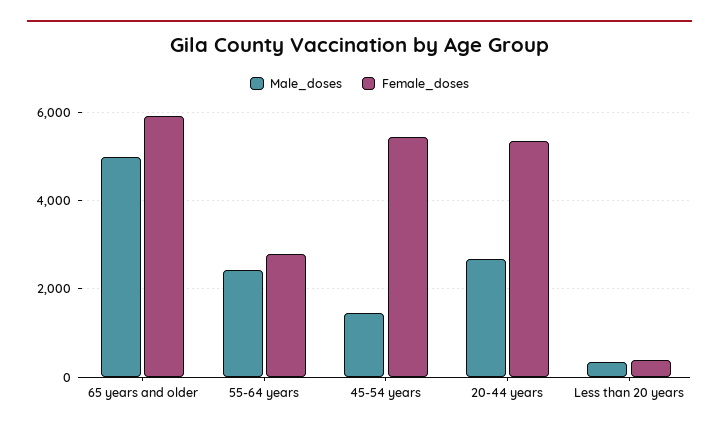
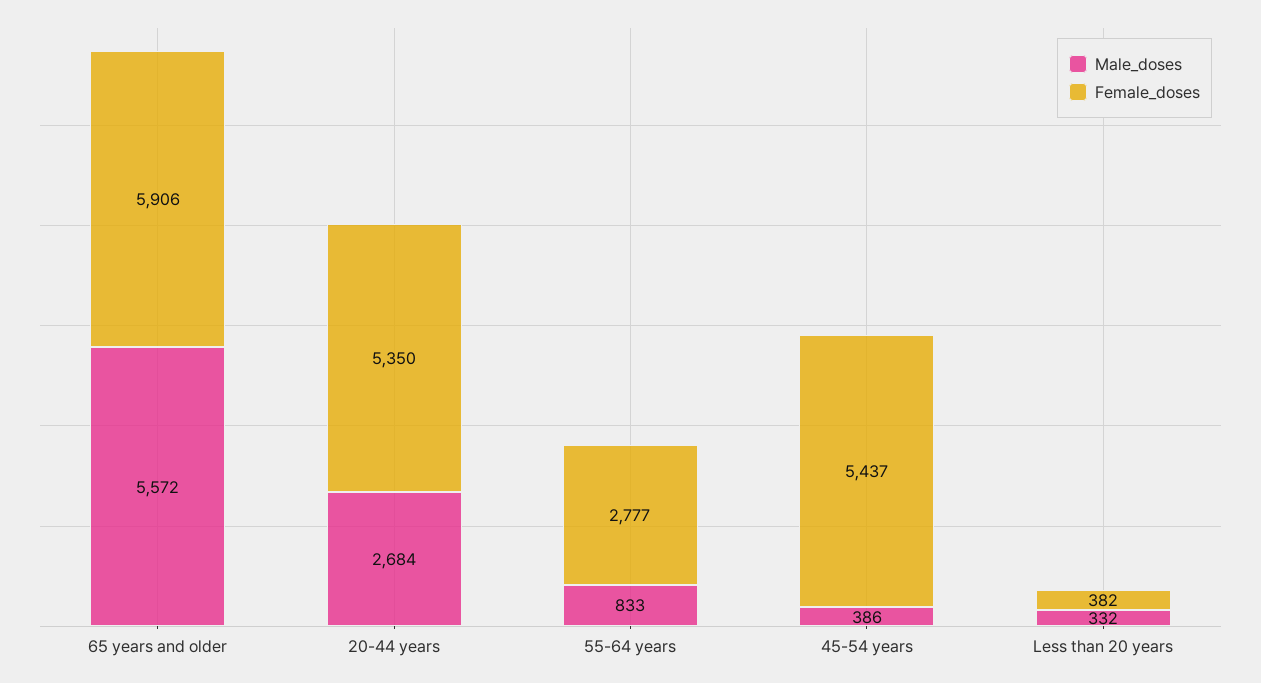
  {
    "Male_doses": {
-     "65 years and older": 5000,
+     "65 years and older": 5572,
-     "55-64 years": 2400,
+     "55-64 years": 833,
-     "45-54 years": 1400,
+     "45-54 years": 386,
      "20-44 years": 2684,
      "Less than 20 years": 332
    },
    "Female_doses": {
      "65 years and older": 5906,
      "55-64 years": 2777,
      "45-54 years": 5437,
      "20-44 years": 5350,
      "Less than 20 years": 382
    }
  }

